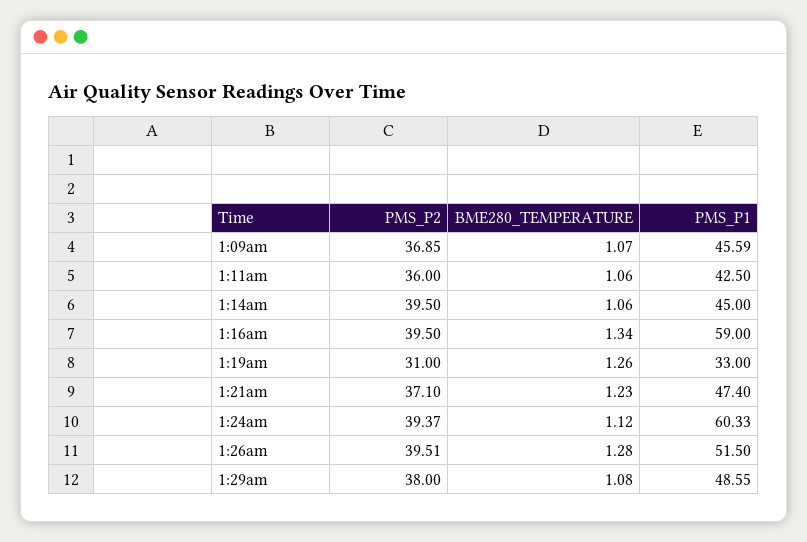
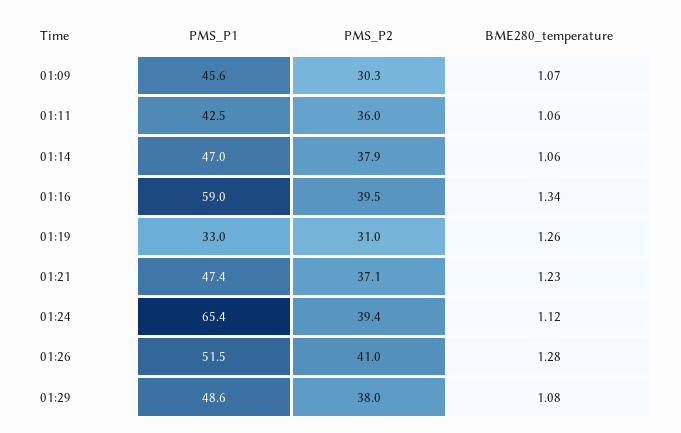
  {
    "PMS_P2": {
-     "1:09am": 36.85,
+     "1:09am": 30.3,
      "1:11am": 36,
-     "1:14am": 39.5,
+     "1:14am": 37.9,
      "1:16am": 39.5,
      "1:19am": 31,
      "1:21am": 37.1,
      "1:24am": 39.37,
-     "1:26am": 39.51,
+     "1:26am": 41,
      "1:29am": 38
    },
    "BME280_TEMPERATURE": {
      "1:09am": 1.07,
      "1:11am": 1.06,
      "1:14am": 1.06,
      "1:16am": 1.34,
      "1:19am": 1.26,
      "1:21am": 1.23,
      "1:24am": 1.12,
      "1:26am": 1.28,
      "1:29am": 1.08
    },
    "PMS_P1": {
      "1:09am": 45.59,
      "1:11am": 42.5,
-     "1:14am": 45,
+     "1:14am": 47,
      "1:16am": 59,
      "1:19am": 33,
      "1:21am": 47.4,
-     "1:24am": 60.33,
+     "1:24am": 65.4,
      "1:26am": 51.5,
      "1:29am": 48.55
    }
  }

